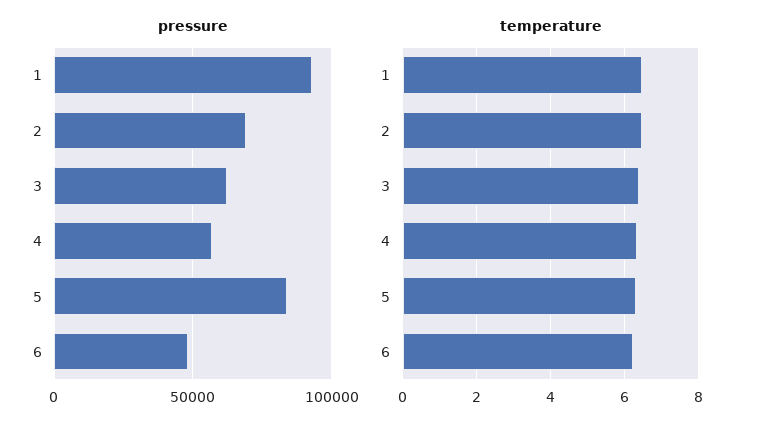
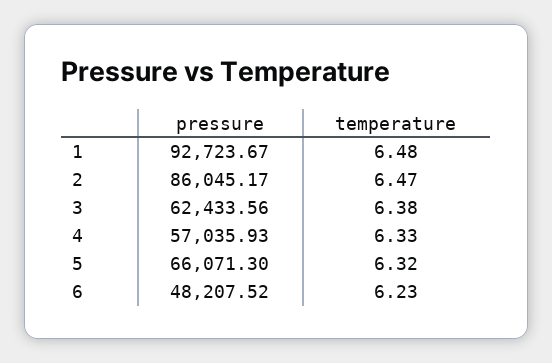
  {
    "pressure": {
      "1": 92723.67,
-     "2": 70000,
+     "2": 86045.17,
      "3": 62433.56,
      "4": 57035.93,
-     "5": 85000,
+     "5": 66071.3,
      "6": 48207.52
    },
    "temperature": {
      "1": 6.48,
      "2": 6.47,
      "3": 6.38,
      "4": 6.33,
      "5": 6.32,
      "6": 6.23
    }
  }

